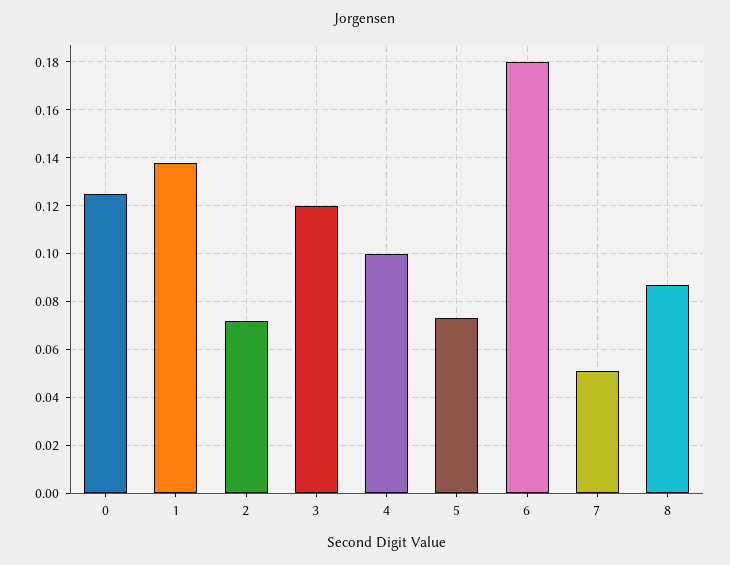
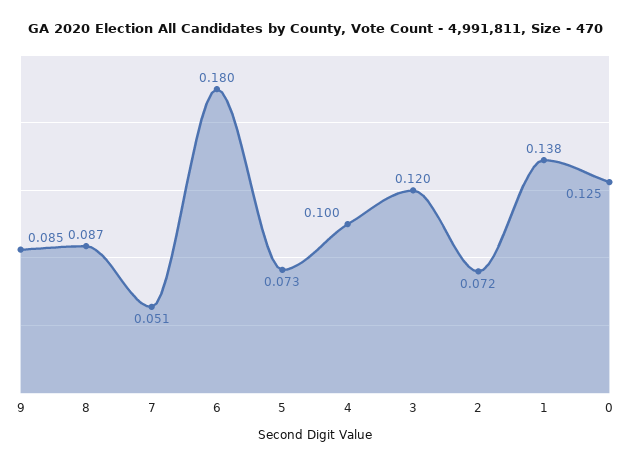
  {
    "0": 0.125,
    "1": 0.138,
    "2": 0.072,
    "3": 0.12,
    "4": 0.1,
    "5": 0.073,
    "6": 0.18,
    "7": 0.051,
-   "8": 0.087
+   "8": 0.087,
+   "9": 0.085
  }

